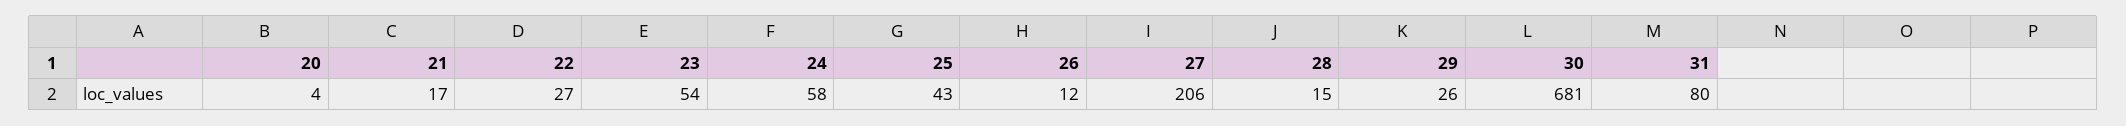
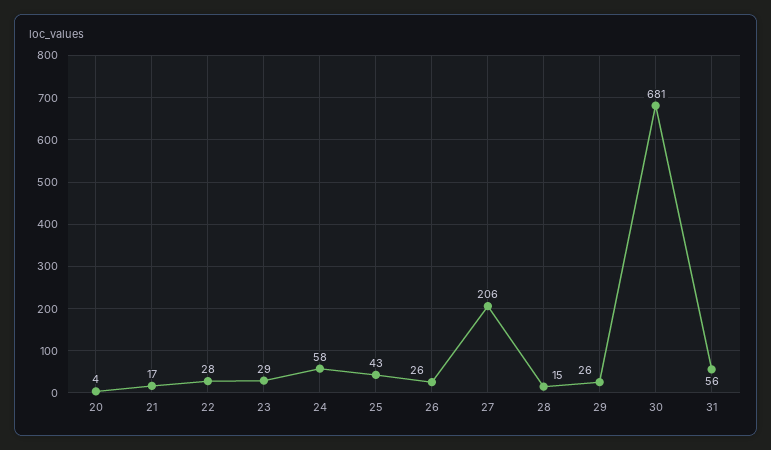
  {
    "20": 4,
    "21": 17,
-   "22": 27,
+   "22": 28,
-   "23": 54,
+   "23": 29,
    "24": 58,
    "25": 43,
-   "26": 12,
+   "26": 26,
    "27": 206,
    "28": 15,
    "29": 26,
    "30": 681,
-   "31": 80
+   "31": 56
  }

